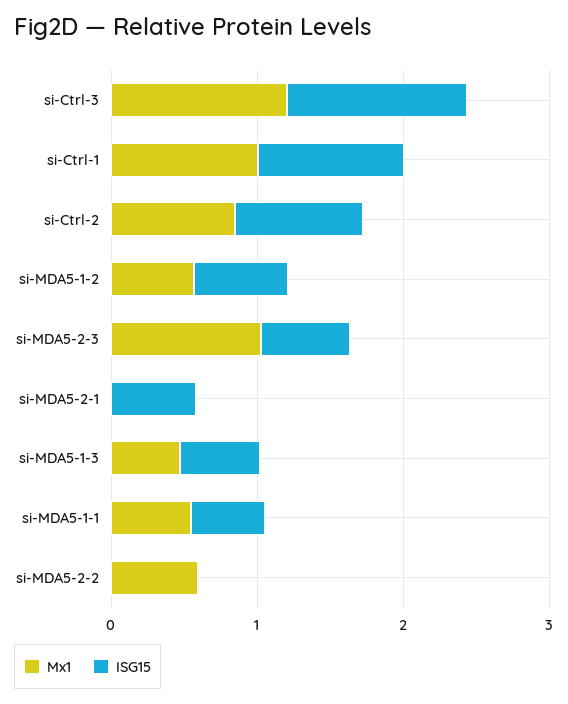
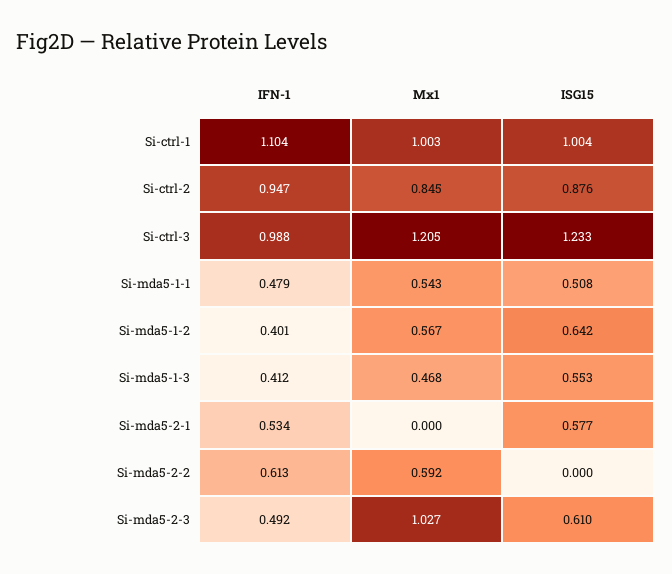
  {
    "Mx1": {
      "si-Ctrl-3": 1.205,
      "si-Ctrl-1": 1.003,
      "si-Ctrl-2": 0.845,
      "si-MDA5-1-2": 0.567,
      "si-MDA5-2-3": 1.027,
      "si-MDA5-2-1": 0,
      "si-MDA5-1-3": 0.468,
      "si-MDA5-1-1": 0.543,
      "si-MDA5-2-2": 0.592
    },
    "ISG15": {
      "si-Ctrl-3": 1.233,
      "si-Ctrl-1": 1.004,
      "si-Ctrl-2": 0.876,
      "si-MDA5-1-2": 0.642,
      "si-MDA5-2-3": 0.61,
      "si-MDA5-2-1": 0.577,
      "si-MDA5-1-3": 0.553,
      "si-MDA5-1-1": 0.508,
      "si-MDA5-2-2": 0
-   }
+   },
+   "IFN-1": {
+     "si-Ctrl-1": 1.104,
+     "si-Ctrl-2": 0.947,
+     "si-Ctrl-3": 0.988,
+     "si-MDA5-1-1": 0.479,
+     "si-MDA5-1-2": 0.401,
+     "si-MDA5-1-3": 0.412,
+     "si-MDA5-2-1": 0.534,
+     "si-MDA5-2-2": 0.613,
+     "si-MDA5-2-3": 0.492
+   }
  }

